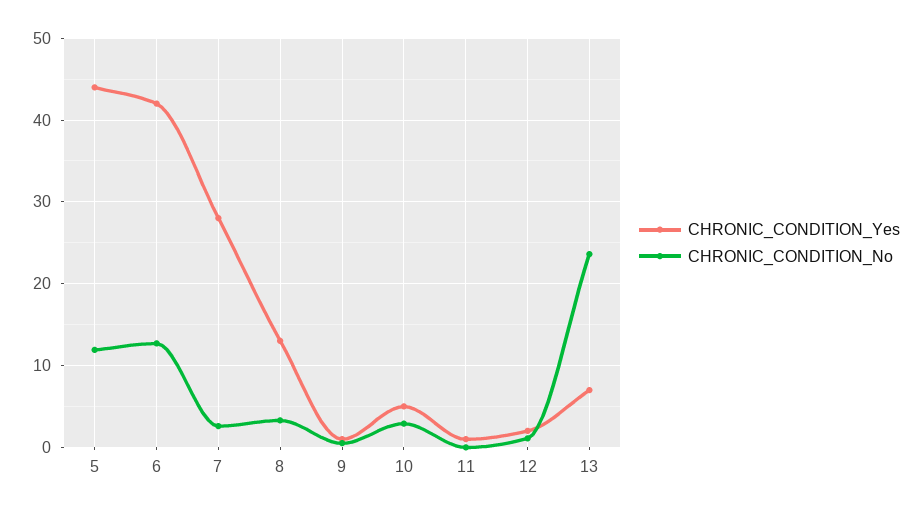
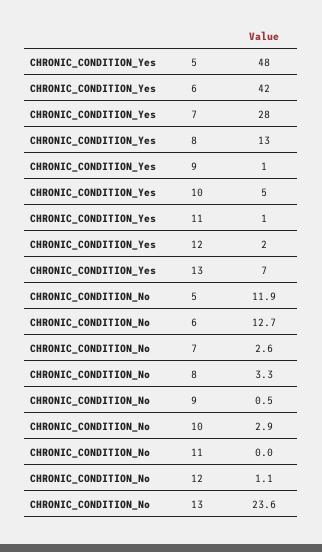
  {
    "CHRONIC_CONDITION_Yes": {
-     "5": 44,
+     "5": 48,
      "6": 42,
      "7": 28,
      "8": 13,
      "9": 1,
      "10": 5,
      "11": 1,
      "12": 2,
      "13": 7
    },
    "CHRONIC_CONDITION_No": {
      "5": 11.9,
      "6": 12.7,
      "7": 2.6,
      "8": 3.3,
      "9": 0.5,
      "10": 2.9,
      "11": 0,
      "12": 1.1,
      "13": 23.6
    }
  }

